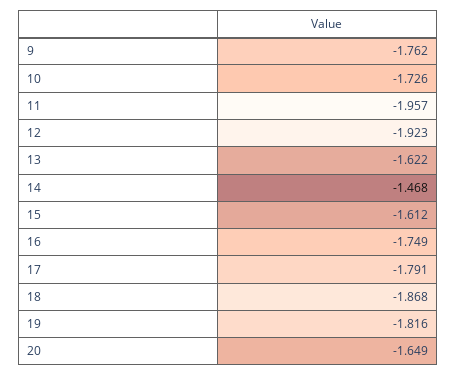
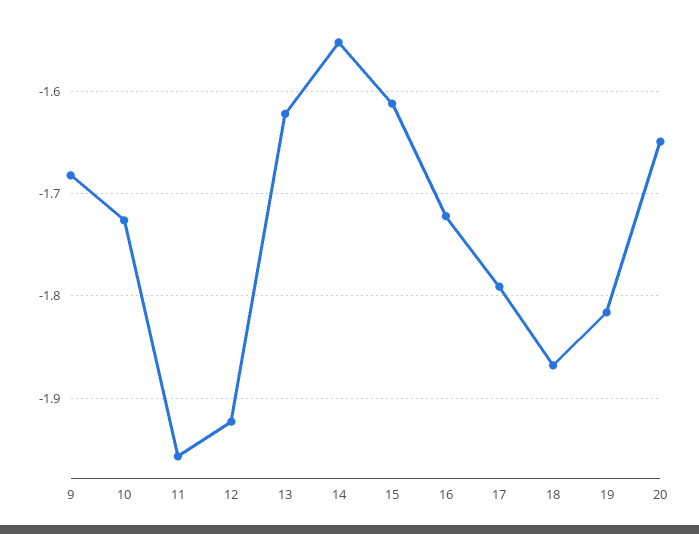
  {
-   "9": -1.762,
+   "9": -1.68,
    "10": -1.726,
    "11": -1.957,
    "12": -1.923,
    "13": -1.622,
-   "14": -1.468,
+   "14": -1.55,
    "15": -1.612,
-   "16": -1.749,
+   "16": -1.72,
    "17": -1.791,
    "18": -1.868,
    "19": -1.816,
    "20": -1.649
  }

